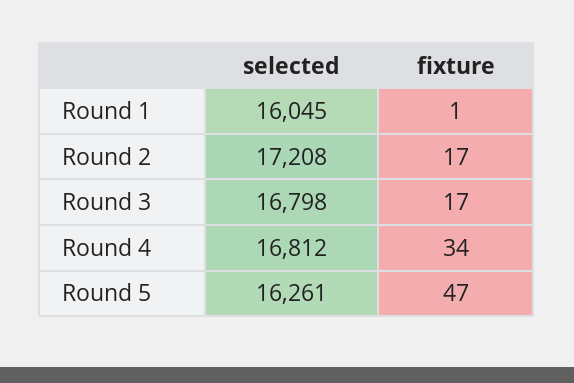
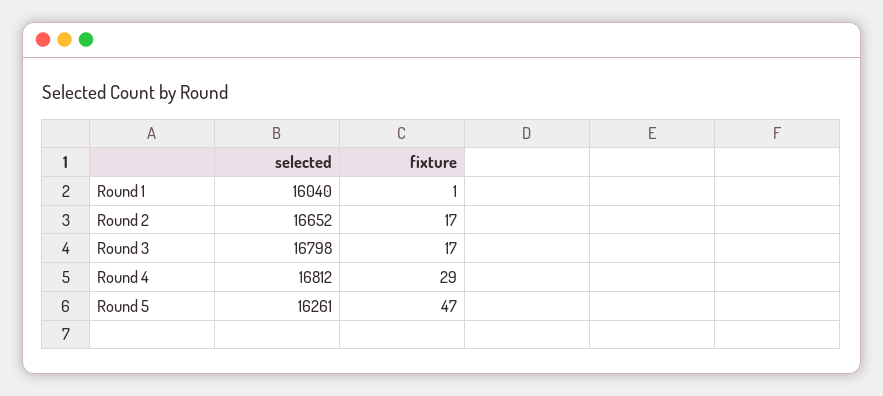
  {
    "selected": {
-     "Round 1": 16045,
+     "Round 1": 16040,
-     "Round 2": 17208,
+     "Round 2": 16652,
      "Round 3": 16798,
      "Round 4": 16812,
      "Round 5": 16261
    },
    "fixture": {
      "Round 1": 1,
      "Round 2": 17,
      "Round 3": 17,
-     "Round 4": 34,
+     "Round 4": 29,
      "Round 5": 47
    }
  }

